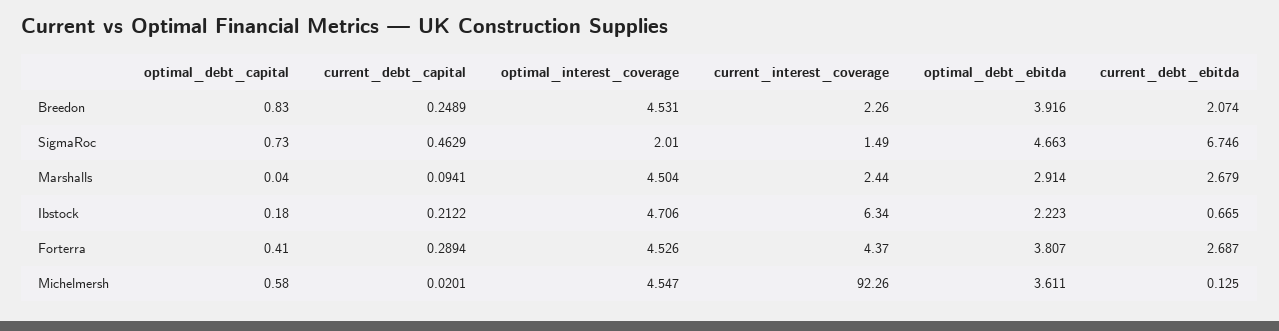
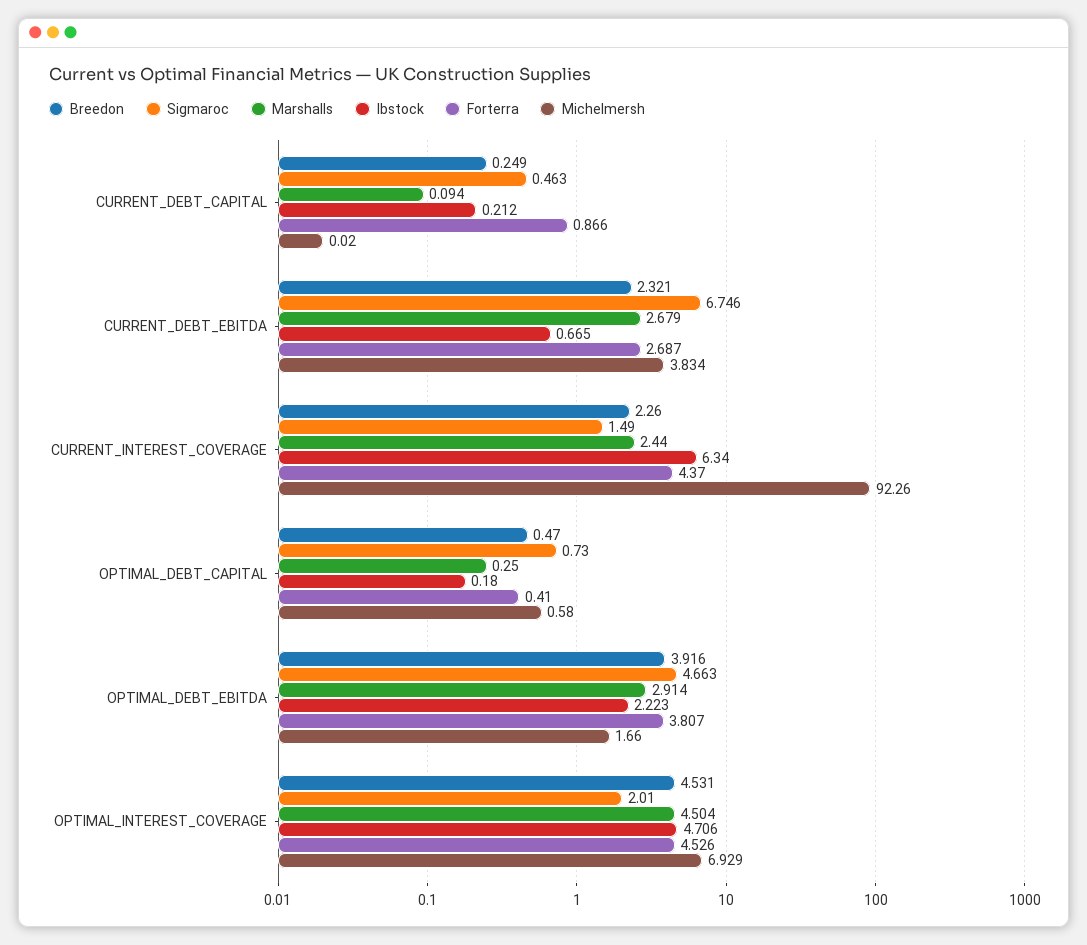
  {
    "Breedon": {
-     "optimal_debt_capital": 0.83,
+     "optimal_debt_capital": 0.47,
      "current_debt_capital": 0.2489,
      "optimal_interest_coverage": 4.531,
      "current_interest_coverage": 2.26,
      "optimal_debt_ebitda": 3.916,
-     "current_debt_ebitda": 2.074
+     "current_debt_ebitda": 2.321
    },
    "SigmaRoc": {
      "optimal_debt_capital": 0.73,
      "current_debt_capital": 0.4629,
      "optimal_interest_coverage": 2.01,
      "current_interest_coverage": 1.49,
      "optimal_debt_ebitda": 4.663,
      "current_debt_ebitda": 6.746
    },
    "Marshalls": {
-     "optimal_debt_capital": 0.04,
+     "optimal_debt_capital": 0.25,
      "current_debt_capital": 0.0941,
      "optimal_interest_coverage": 4.504,
      "current_interest_coverage": 2.44,
      "optimal_debt_ebitda": 2.914,
      "current_debt_ebitda": 2.679
    },
    "Ibstock": {
      "optimal_debt_capital": 0.18,
      "current_debt_capital": 0.2122,
      "optimal_interest_coverage": 4.706,
      "current_interest_coverage": 6.34,
      "optimal_debt_ebitda": 2.223,
      "current_debt_ebitda": 0.665
    },
    "Forterra": {
      "optimal_debt_capital": 0.41,
-     "current_debt_capital": 0.2894,
+     "current_debt_capital": 0.866,
      "optimal_interest_coverage": 4.526,
      "current_interest_coverage": 4.37,
      "optimal_debt_ebitda": 3.807,
      "current_debt_ebitda": 2.687
    },
    "Michelmersh": {
      "optimal_debt_capital": 0.58,
      "current_debt_capital": 0.0201,
-     "optimal_interest_coverage": 4.547,
+     "optimal_interest_coverage": 6.929,
      "current_interest_coverage": 92.26,
-     "optimal_debt_ebitda": 3.611,
+     "optimal_debt_ebitda": 1.66,
-     "current_debt_ebitda": 0.125
+     "current_debt_ebitda": 3.834
    }
  }

